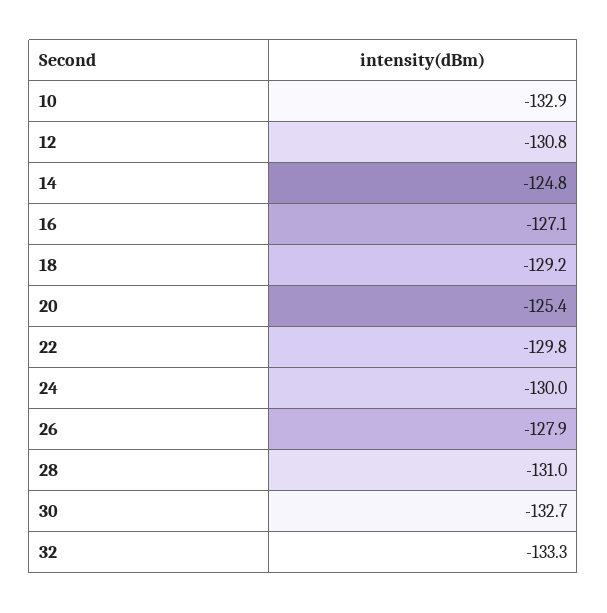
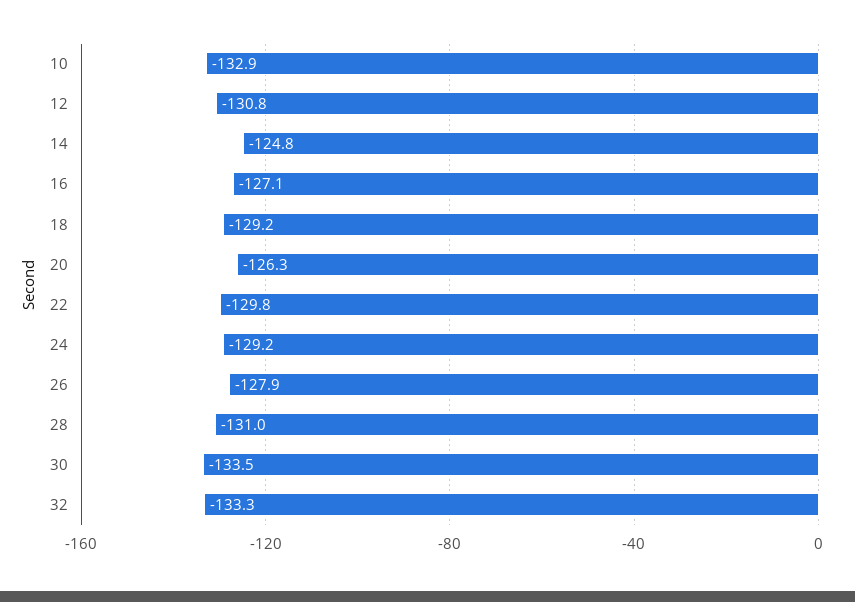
  {
    "10": -132.9,
    "12": -130.8,
    "14": -124.8,
    "16": -127.1,
    "18": -129.2,
-   "20": -125.4,
+   "20": -126.3,
    "22": -129.8,
-   "24": -130,
+   "24": -129.2,
    "26": -127.9,
    "28": -131,
-   "30": -132.7,
+   "30": -133.5,
    "32": -133.3
  }

